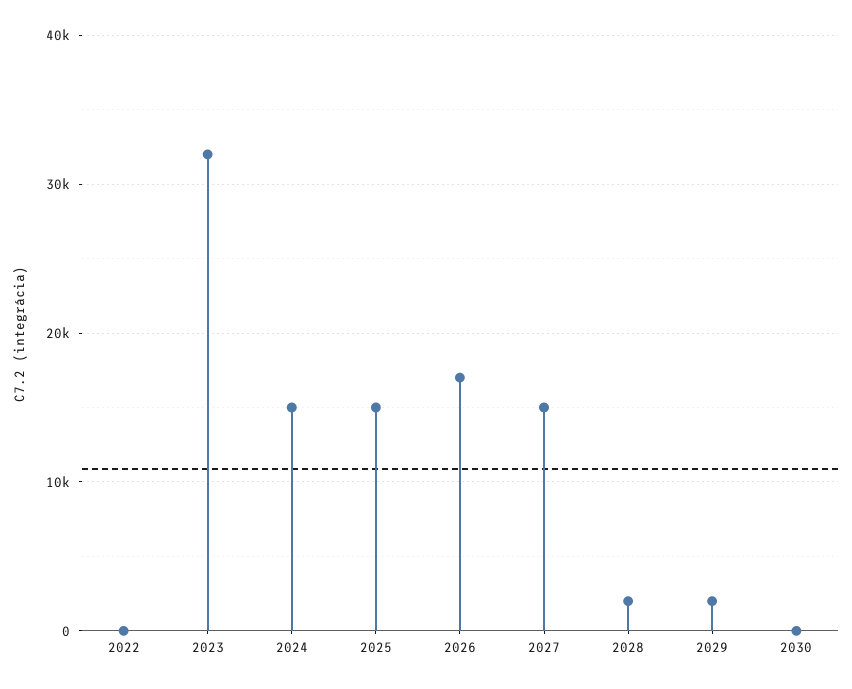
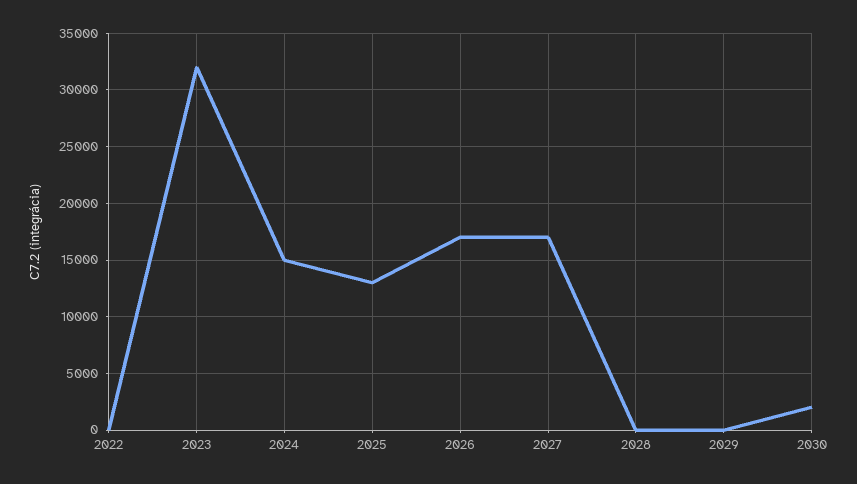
  {
    "2022": 0,
    "2023": 32000,
    "2024": 15000,
-   "2025": 15000,
+   "2025": 13000,
    "2026": 17000,
-   "2027": 15000,
+   "2027": 17000,
-   "2028": 2000,
+   "2028": 0,
-   "2029": 2000,
+   "2029": 0,
-   "2030": 0
+   "2030": 2000
  }

